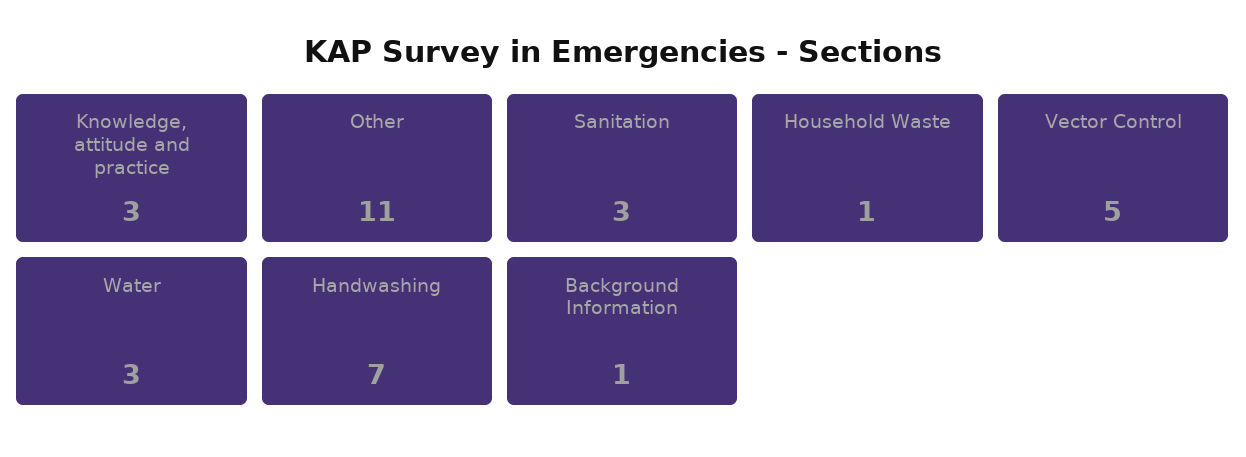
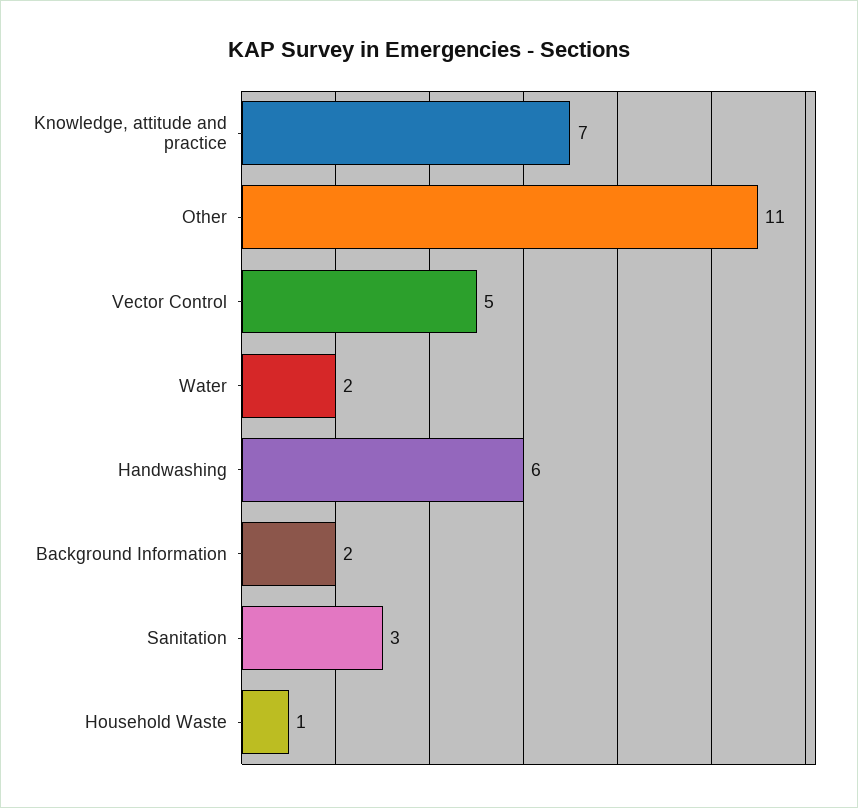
  {
-   "Knowledge, attitude and practice": 3,
+   "Knowledge, attitude and practice": 7,
    "Other": 11,
    "Sanitation": 3,
    "Household Waste": 1,
    "Vector Control": 5,
-   "Water": 3,
+   "Water": 2,
-   "Handwashing": 7,
+   "Handwashing": 6,
-   "Background Information": 1
+   "Background Information": 2
  }

